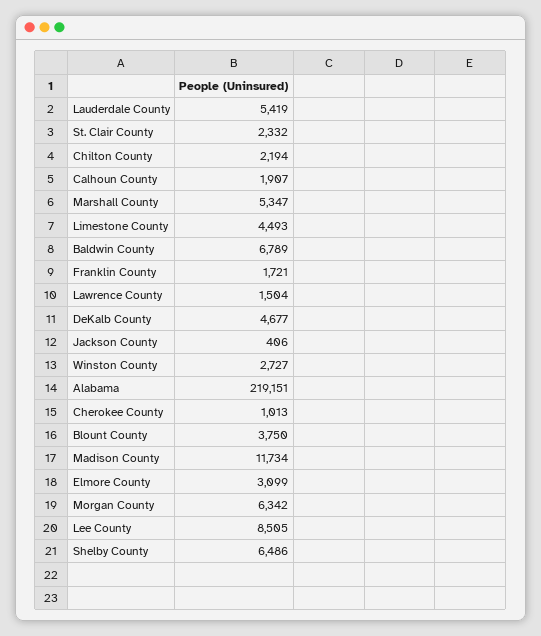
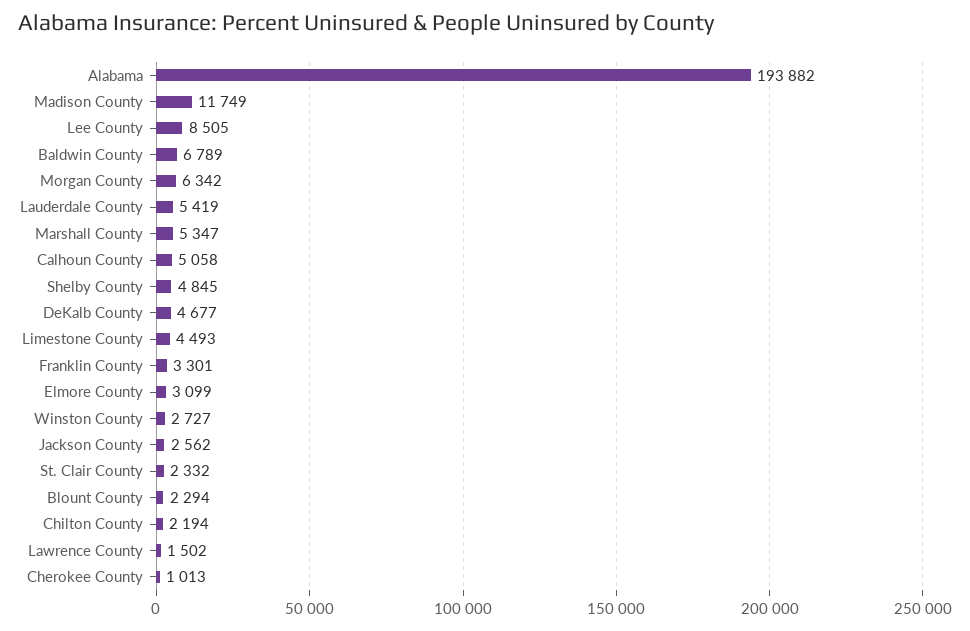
  {
    "Lauderdale County": 5419,
    "St. Clair County": 2332,
    "Chilton County": 2194,
-   "Calhoun County": 1907,
+   "Calhoun County": 5058,
    "Marshall County": 5347,
    "Limestone County": 4493,
    "Baldwin County": 6789,
-   "Franklin County": 1721,
+   "Franklin County": 3301,
-   "Lawrence County": 1504,
+   "Lawrence County": 1502,
    "DeKalb County": 4677,
-   "Jackson County": 406,
+   "Jackson County": 2562,
    "Winston County": 2727,
-   "Alabama": 219151,
+   "Alabama": 193882,
    "Cherokee County": 1013,
-   "Blount County": 3750,
+   "Blount County": 2294,
-   "Madison County": 11734,
+   "Madison County": 11749,
    "Elmore County": 3099,
    "Morgan County": 6342,
    "Lee County": 8505,
-   "Shelby County": 6486
+   "Shelby County": 4845
  }

